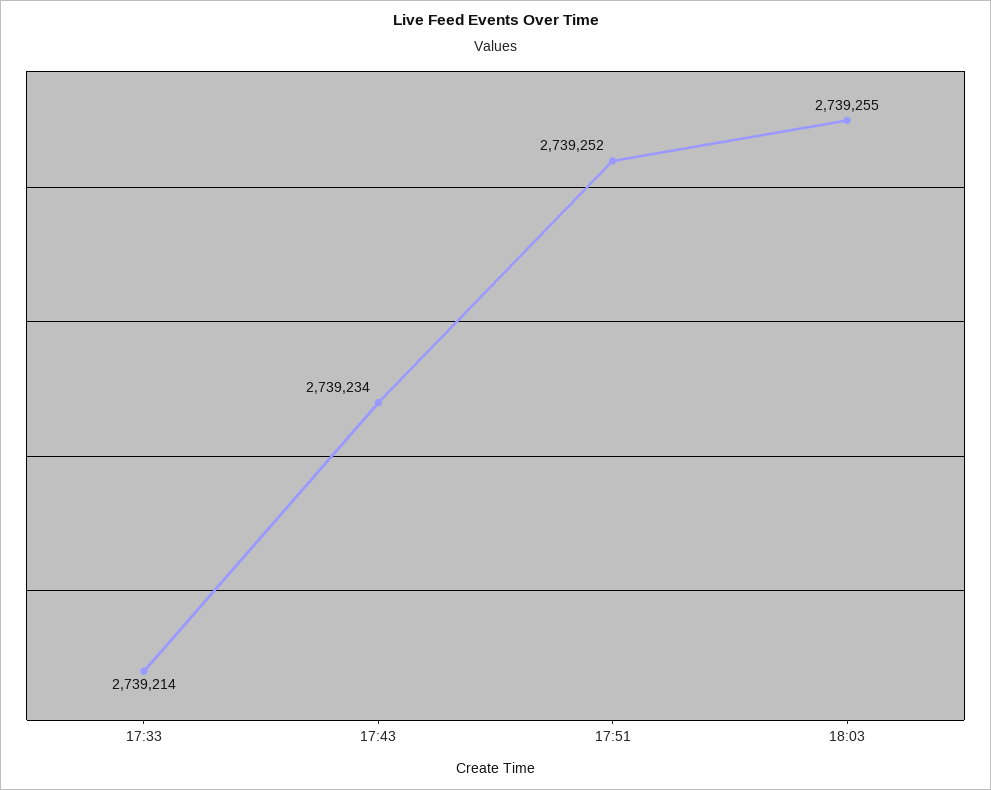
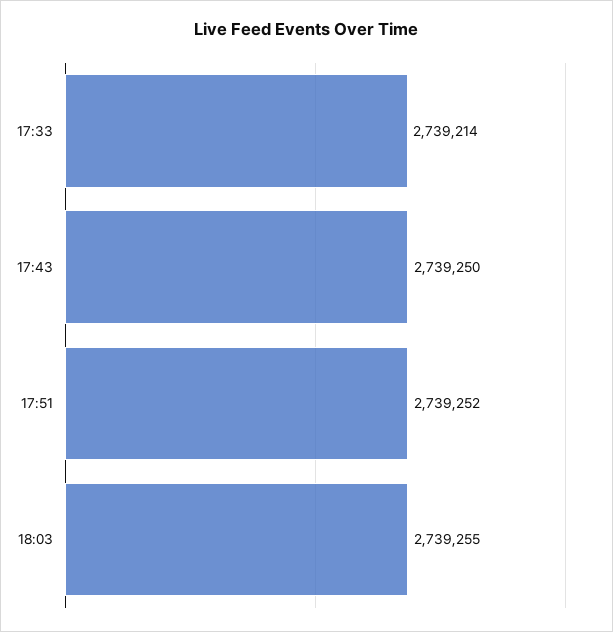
  {
    "17:33": 2739214,
-   "17:43": 2739234,
+   "17:43": 2739250,
    "17:51": 2739252,
    "18:03": 2739255
  }

